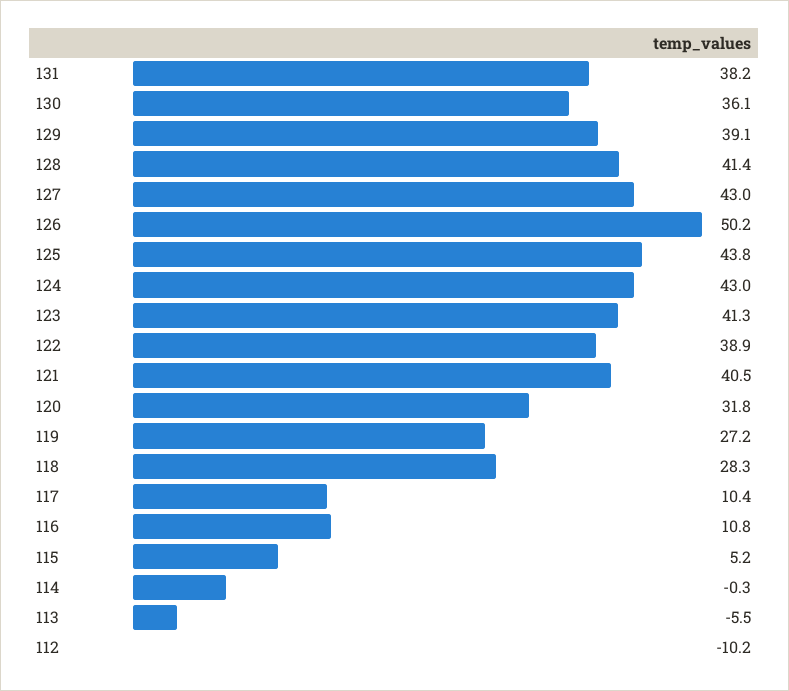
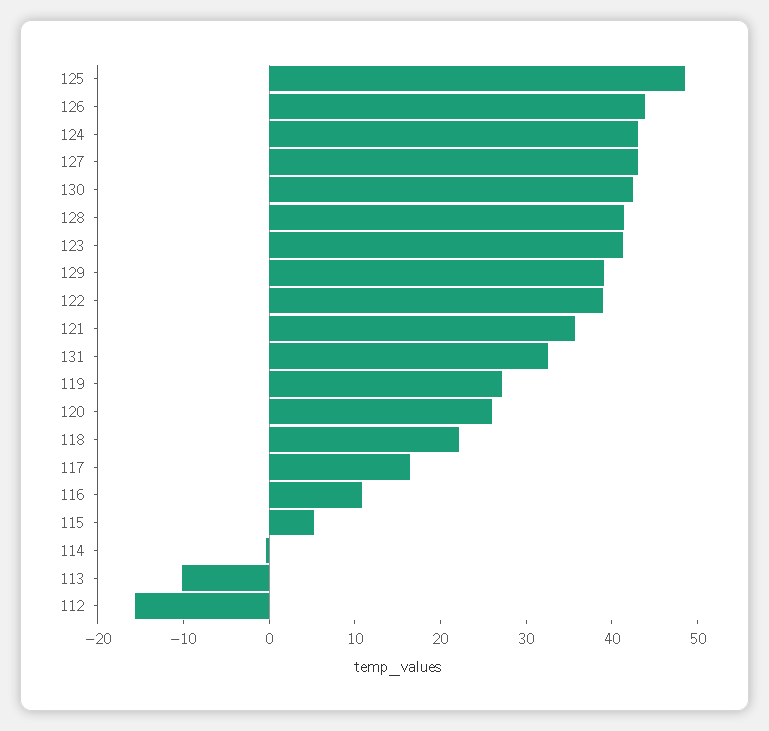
  {
-   "131": 38.2,
+   "131": 32,
-   "130": 36.1,
+   "130": 42,
    "129": 39.1,
    "128": 41.4,
    "127": 43,
-   "126": 50.2,
+   "126": 44,
-   "125": 43.8,
+   "125": 48,
    "124": 43,
    "123": 41.3,
    "122": 38.9,
-   "121": 40.5,
+   "121": 36,
-   "120": 31.8,
+   "120": 26,
    "119": 27.2,
-   "118": 28.3,
+   "118": 22,
-   "117": 10.4,
+   "117": 16,
    "116": 10.8,
    "115": 5.2,
    "114": -0.3,
-   "113": -5.5,
+   "113": -10,
-   "112": -10.2
+   "112": -16
  }

